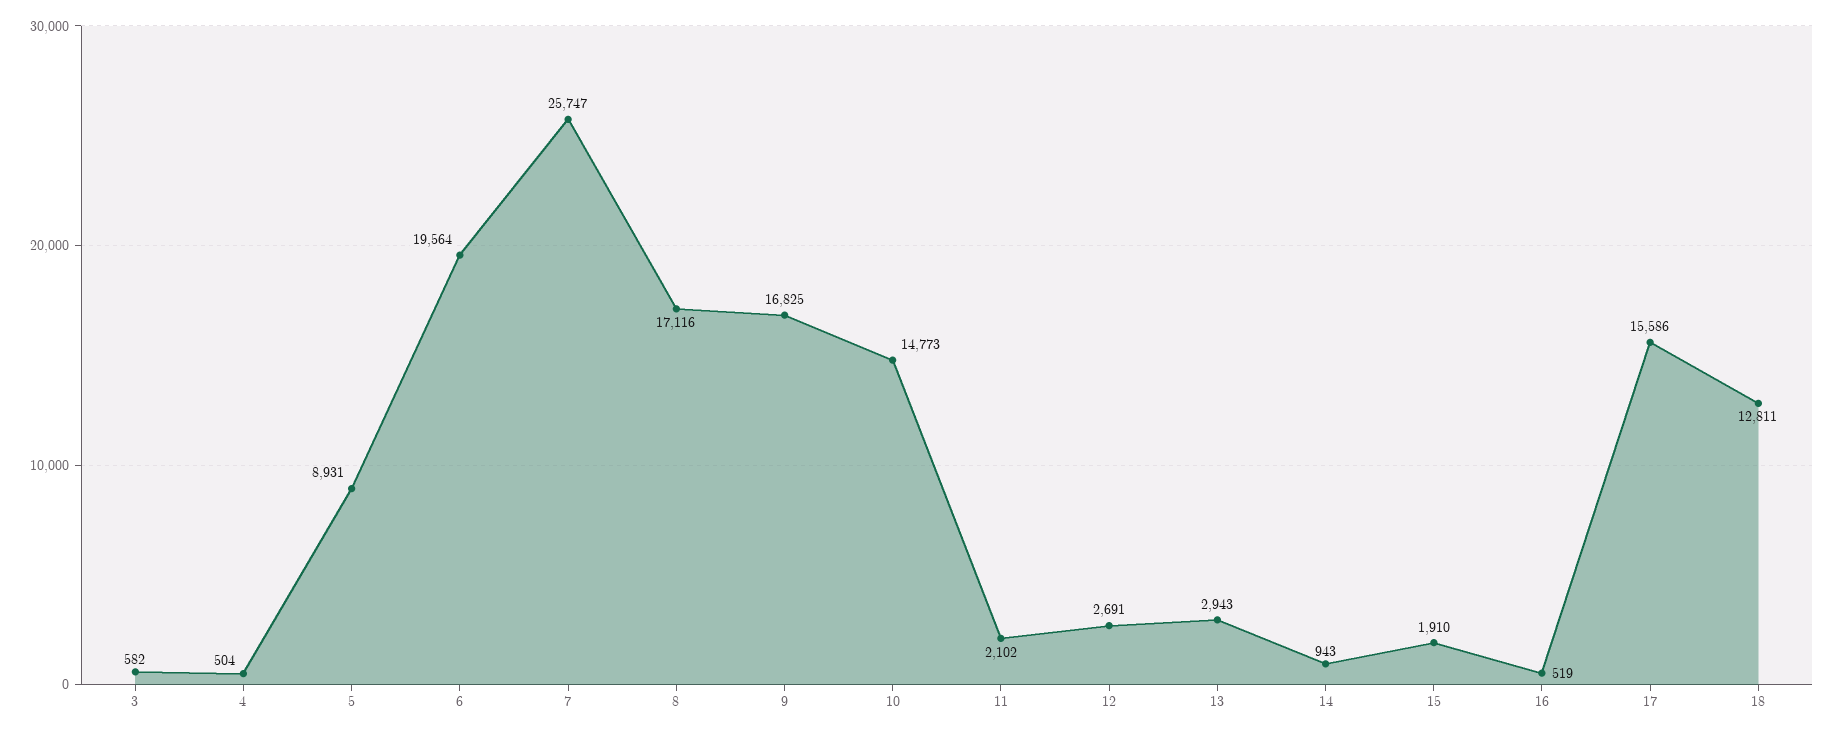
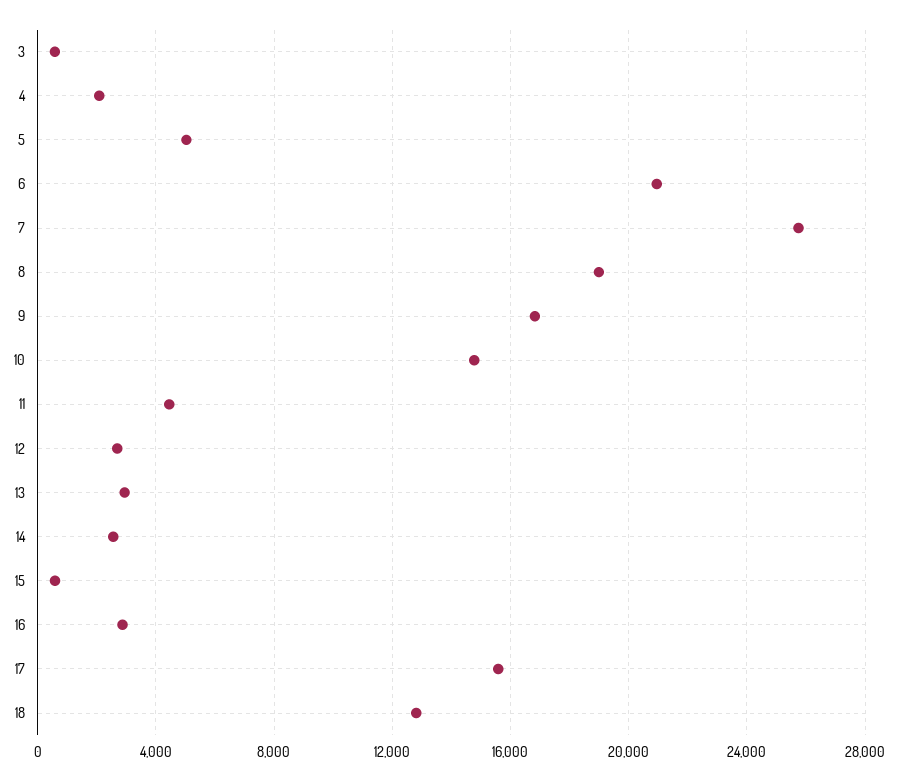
  {
    "3": 582,
-   "4": 504,
+   "4": 2000,
-   "5": 8931,
+   "5": 5000,
-   "6": 19564,
+   "6": 21000,
    "7": 25747,
-   "8": 17116,
+   "8": 19000,
    "9": 16825,
    "10": 14773,
-   "11": 2102,
+   "11": 4500,
    "12": 2691,
    "13": 2943,
-   "14": 943,
+   "14": 2500,
-   "15": 1910,
+   "15": 500,
-   "16": 519,
+   "16": 3000,
    "17": 15586,
    "18": 12811
  }

